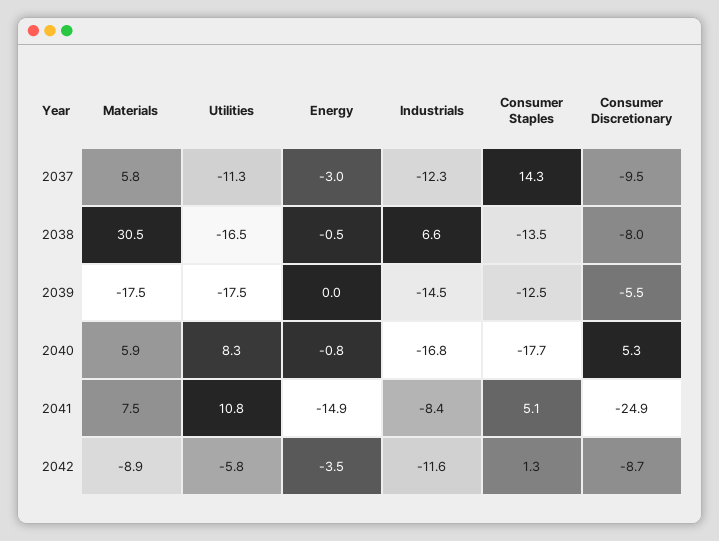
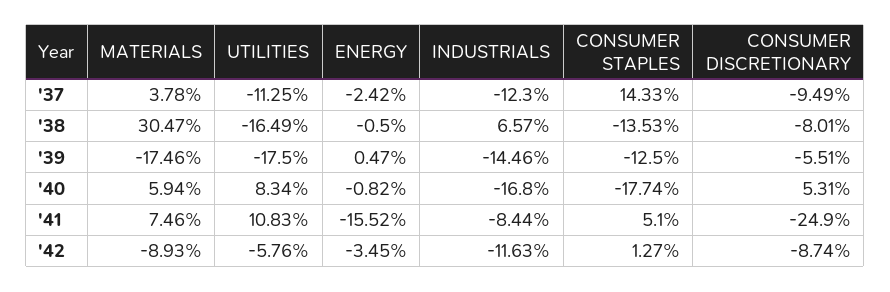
  {
    "Materials": {
-     "2037": 5.8,
+     "2037": 3.78,
      "2038": 30.47,
      "2039": -17.46,
      "2040": 5.94,
      "2041": 7.46,
      "2042": -8.93
    },
    "Utilities": {
      "2037": -11.25,
      "2038": -16.49,
      "2039": -17.5,
      "2040": 8.34,
      "2041": 10.83,
      "2042": -5.76
    },
    "Energy": {
-     "2037": -3,
+     "2037": -2.42,
      "2038": -0.5,
-     "2039": 0,
+     "2039": 0.47,
      "2040": -0.82,
-     "2041": -14.9,
+     "2041": -15.52,
      "2042": -3.45
    },
    "Industrials": {
      "2037": -12.3,
      "2038": 6.57,
      "2039": -14.46,
      "2040": -16.8,
      "2041": -8.44,
      "2042": -11.63
    },
    "Consumer Staples": {
      "2037": 14.33,
      "2038": -13.53,
      "2039": -12.5,
      "2040": -17.74,
      "2041": 5.1,
      "2042": 1.27
    },
    "Consumer Discretionary": {
      "2037": -9.49,
      "2038": -8.01,
      "2039": -5.51,
      "2040": 5.31,
      "2041": -24.9,
      "2042": -8.74
    }
  }

